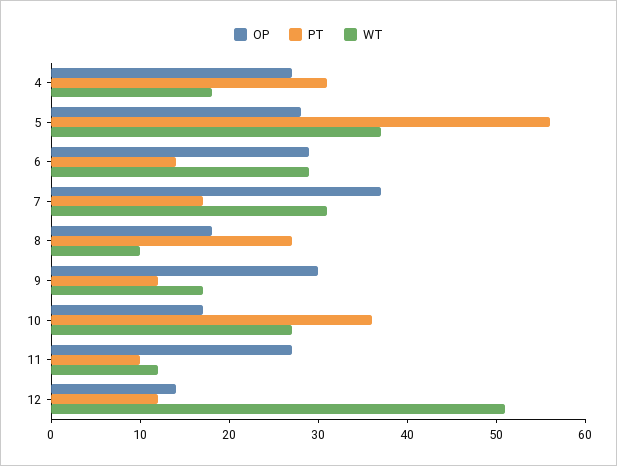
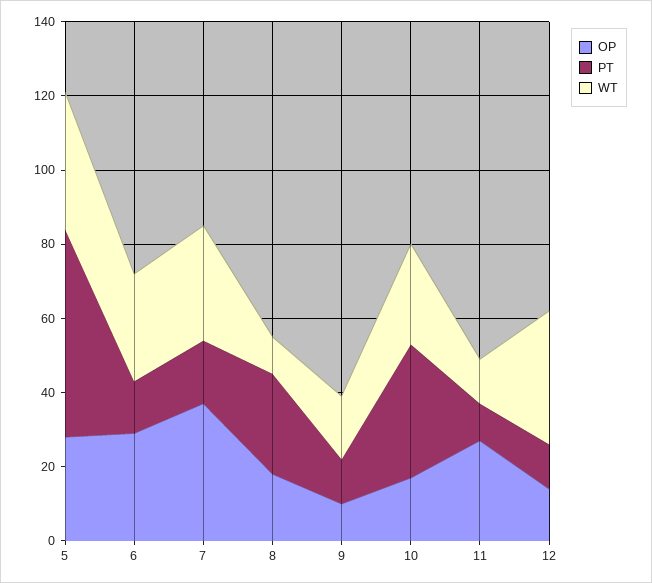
  {
    "OP": {
-     "4": 27,
      "5": 28,
      "6": 29,
      "7": 37,
      "8": 18,
-     "9": 30,
+     "9": 10,
      "10": 17,
      "11": 27,
      "12": 14
    },
    "PT": {
-     "4": 31,
      "5": 56,
      "6": 14,
      "7": 17,
      "8": 27,
      "9": 12,
      "10": 36,
      "11": 10,
      "12": 12
    },
    "WT": {
-     "4": 18,
      "5": 37,
      "6": 29,
      "7": 31,
      "8": 10,
      "9": 17,
      "10": 27,
      "11": 12,
-     "12": 51
+     "12": 35
    }
  }

